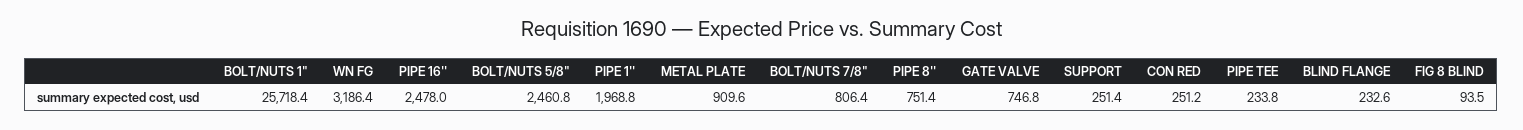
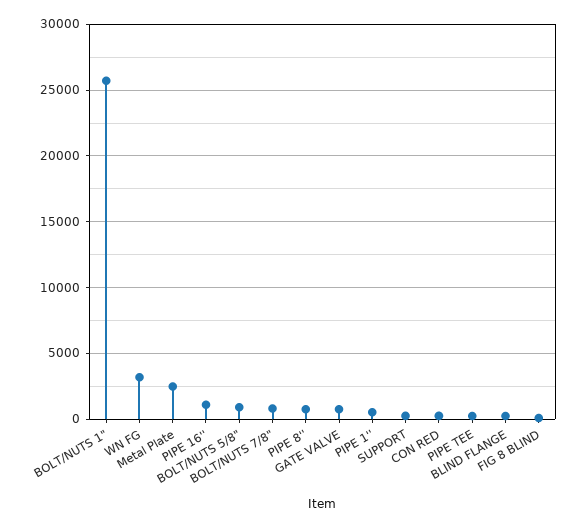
  {
    "BOLT/NUTS 1\"": 25718.4,
    "WN FG": 3186.4,
-   "PIPE 16''": 2478,
+   "PIPE 16''": 1000,
-   "BOLT/NUTS 5/8\"": 2460.8,
+   "BOLT/NUTS 5/8\"": 1000,
-   "PIPE 1''": 1968.8,
+   "PIPE 1''": 500,
-   "METAL PLATE": 909.6,
+   "METAL PLATE": 2500,
    "BOLT/NUTS 7/8\"": 806.4,
    "PIPE 8''": 751.4,
    "GATE VALVE": 746.8,
    "SUPPORT": 251.4,
    "CON RED": 251.2,
    "PIPE TEE": 233.8,
    "BLIND FLANGE": 232.6,
    "FIG 8 BLIND": 93.5
  }

